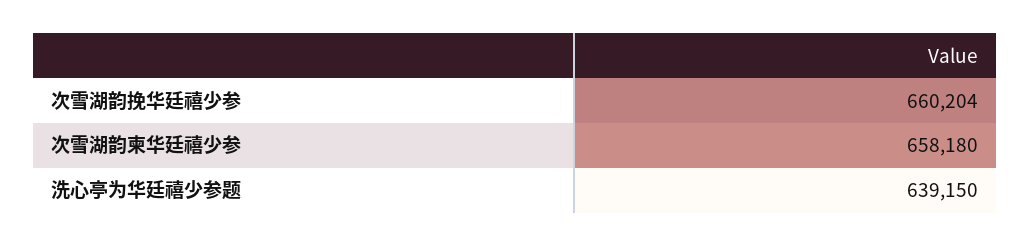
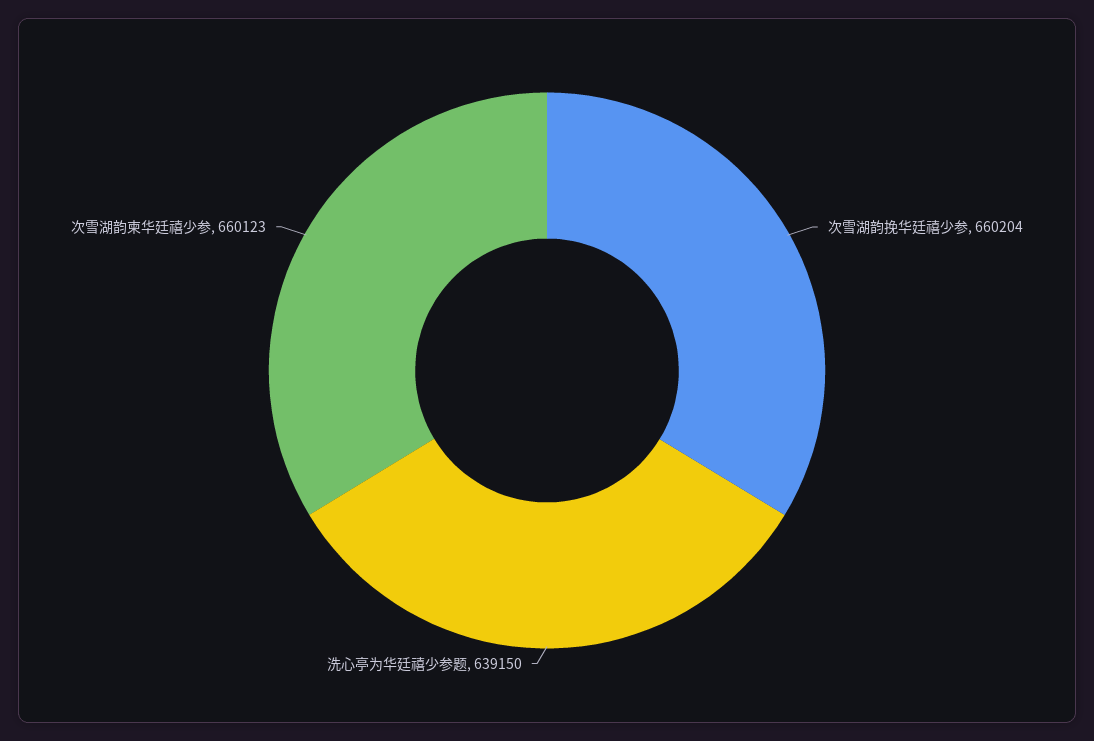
  {
    "次雪湖韵挽华廷禧少参": 660204,
-   "次雪湖韵柬华廷禧少参": 658180,
+   "次雪湖韵柬华廷禧少参": 660123,
    "洗心亭为华廷禧少参题": 639150
  }

